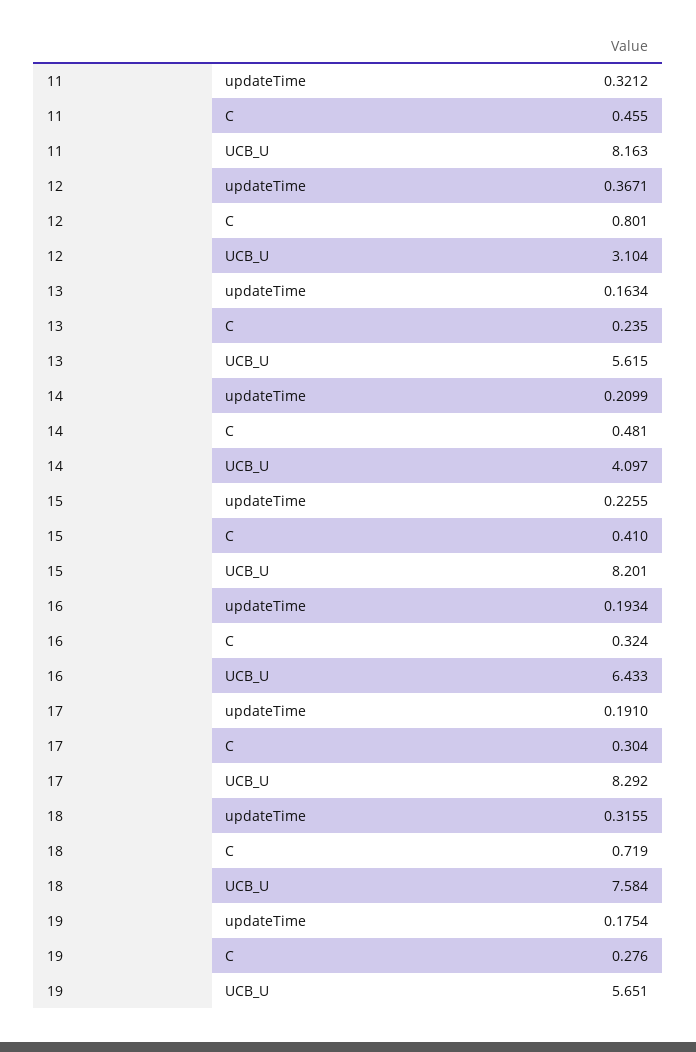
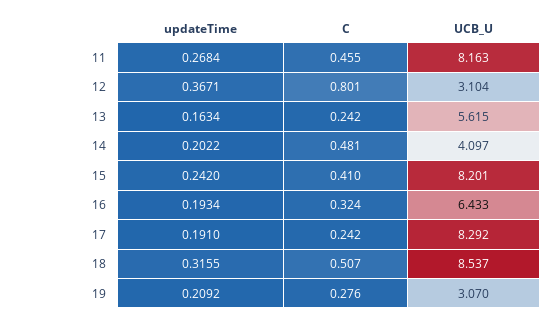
  {
    "11": {
-     "updateTime": 0.3212,
+     "updateTime": 0.2684,
      "C": 0.455,
      "UCB_U": 8.163
    },
    "12": {
      "updateTime": 0.3671,
      "C": 0.801,
      "UCB_U": 3.104
    },
    "13": {
      "updateTime": 0.1634,
-     "C": 0.235,
+     "C": 0.242,
      "UCB_U": 5.615
    },
    "14": {
-     "updateTime": 0.2099,
+     "updateTime": 0.2022,
      "C": 0.481,
      "UCB_U": 4.097
    },
    "15": {
-     "updateTime": 0.2255,
+     "updateTime": 0.242,
      "C": 0.41,
      "UCB_U": 8.201
    },
    "16": {
      "updateTime": 0.1934,
      "C": 0.324,
      "UCB_U": 6.433
    },
    "17": {
      "updateTime": 0.191,
-     "C": 0.304,
+     "C": 0.242,
      "UCB_U": 8.292
    },
    "18": {
      "updateTime": 0.3155,
-     "C": 0.719,
+     "C": 0.507,
-     "UCB_U": 7.584
+     "UCB_U": 8.537
    },
    "19": {
-     "updateTime": 0.1754,
+     "updateTime": 0.2092,
      "C": 0.276,
-     "UCB_U": 5.651
+     "UCB_U": 3.07
    }
  }

